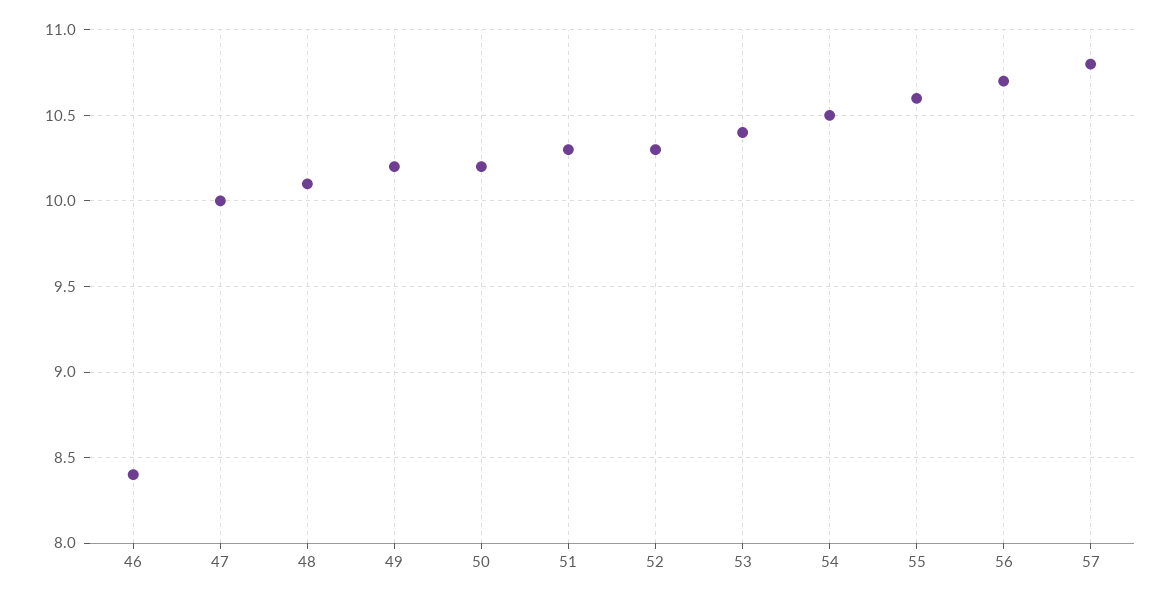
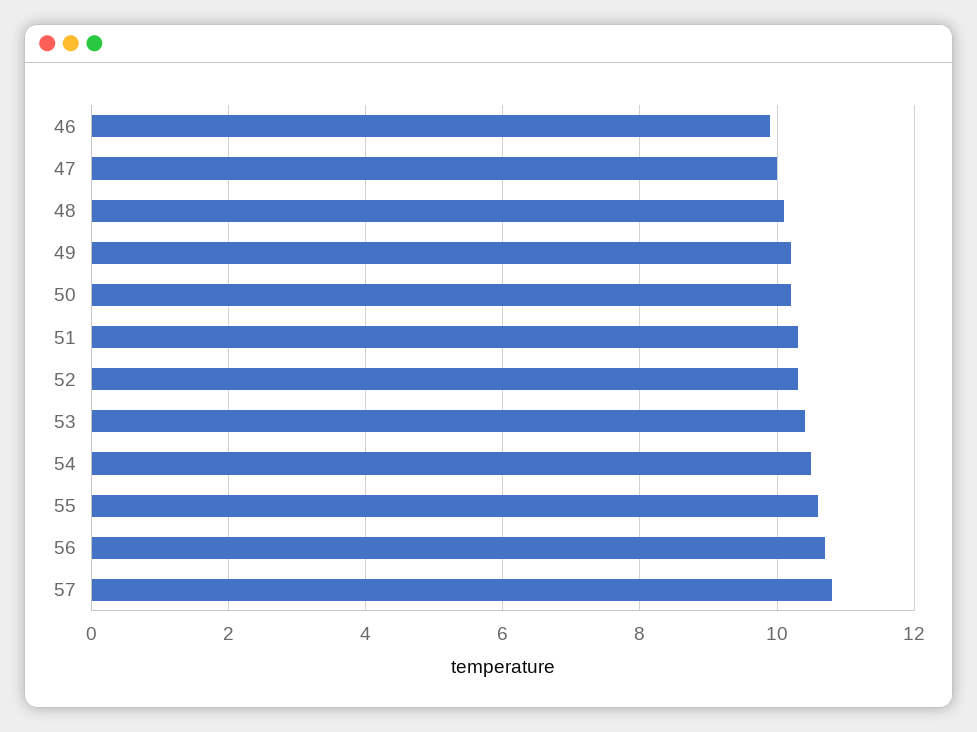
  {
-   "46": 8.4,
+   "46": 10,
    "47": 10,
    "48": 10.1,
    "49": 10.2,
    "50": 10.2,
    "51": 10.3,
    "52": 10.3,
    "53": 10.4,
    "54": 10.5,
    "55": 10.6,
    "56": 10.7,
    "57": 10.8
  }

